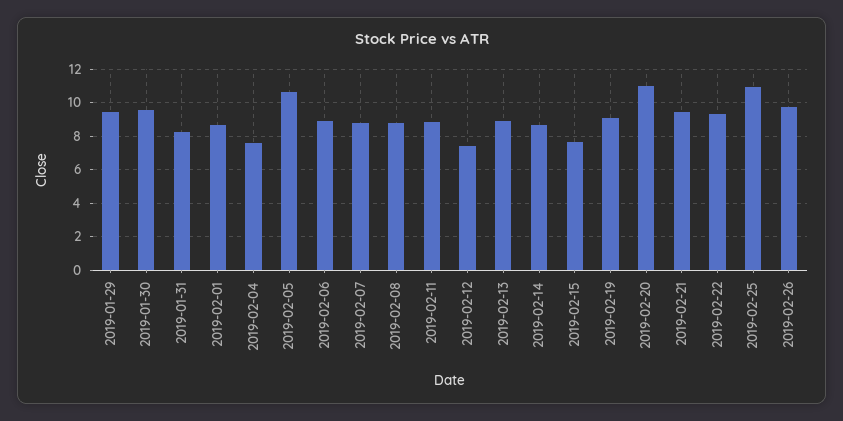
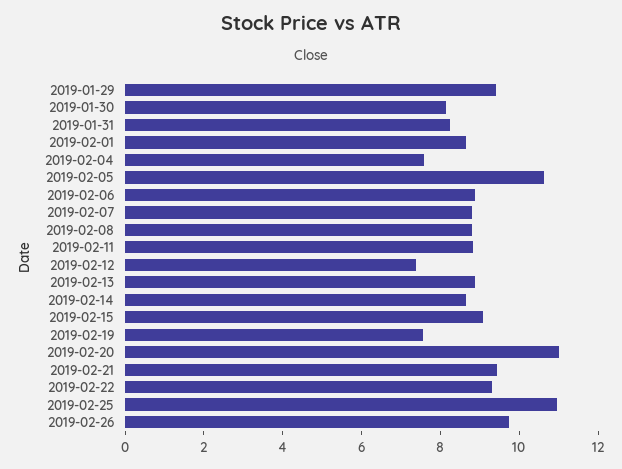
  {
    "2019-01-29": 9.5,
-   "2019-01-30": 9.5,
+   "2019-01-30": 8,
    "2019-01-31": 8,
    "2019-02-01": 8.5,
    "2019-02-04": 7.5,
    "2019-02-05": 10.5,
    "2019-02-06": 9,
    "2019-02-07": 9,
    "2019-02-08": 9,
    "2019-02-11": 9,
    "2019-02-12": 7.5,
    "2019-02-13": 9,
    "2019-02-14": 8.5,
-   "2019-02-15": 7.5,
+   "2019-02-15": 9,
-   "2019-02-19": 9,
+   "2019-02-19": 7.5,
    "2019-02-20": 11,
    "2019-02-21": 9.5,
    "2019-02-22": 9.5,
    "2019-02-25": 11,
    "2019-02-26": 9.5
  }

